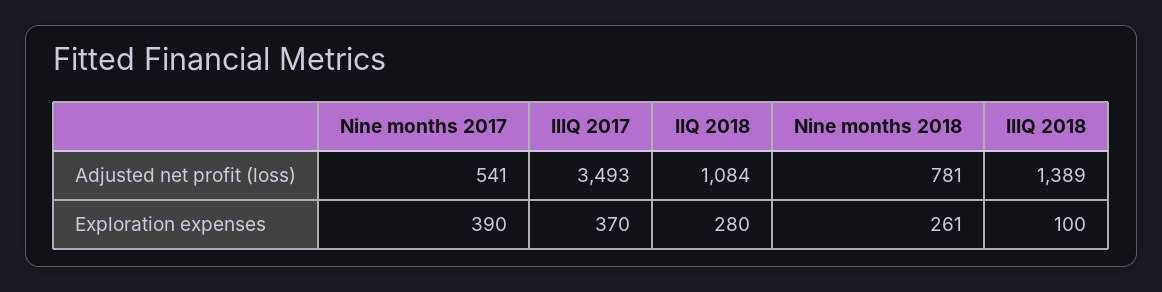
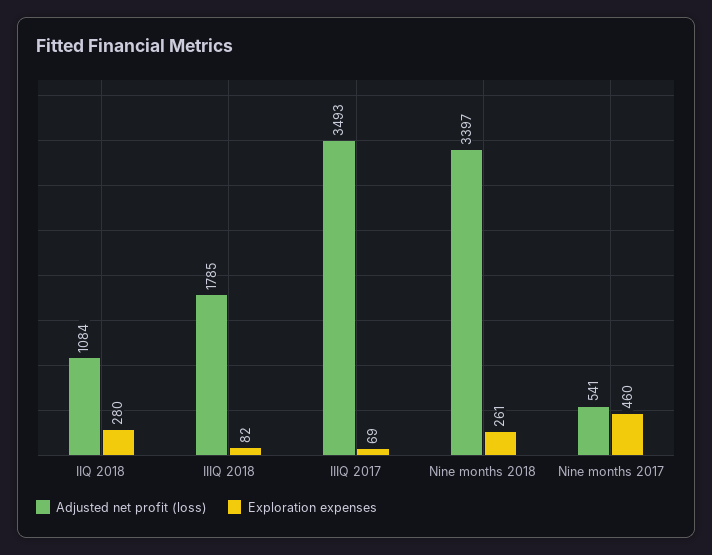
  {
    "Adjusted net profit (loss)": {
      "Nine months 2017": 541,
      "IIIQ 2017": 3493,
      "IIQ 2018": 1084,
-     "Nine months 2018": 781,
+     "Nine months 2018": 3397,
-     "IIIQ 2018": 1389
+     "IIIQ 2018": 1785
    },
    "Exploration expenses": {
-     "Nine months 2017": 390,
+     "Nine months 2017": 460,
-     "IIIQ 2017": 370,
+     "IIIQ 2017": 69,
      "IIQ 2018": 280,
      "Nine months 2018": 261,
-     "IIIQ 2018": 100
+     "IIIQ 2018": 82
    }
  }

